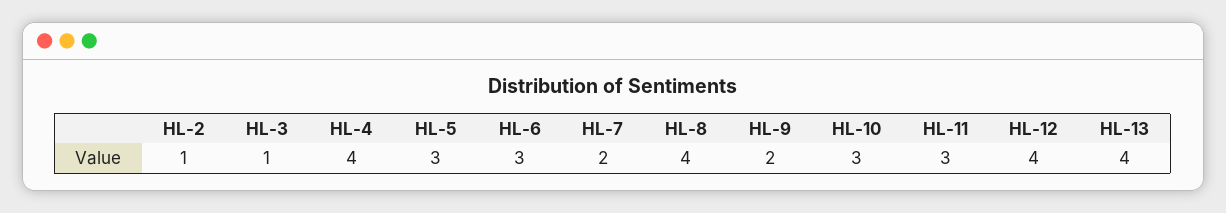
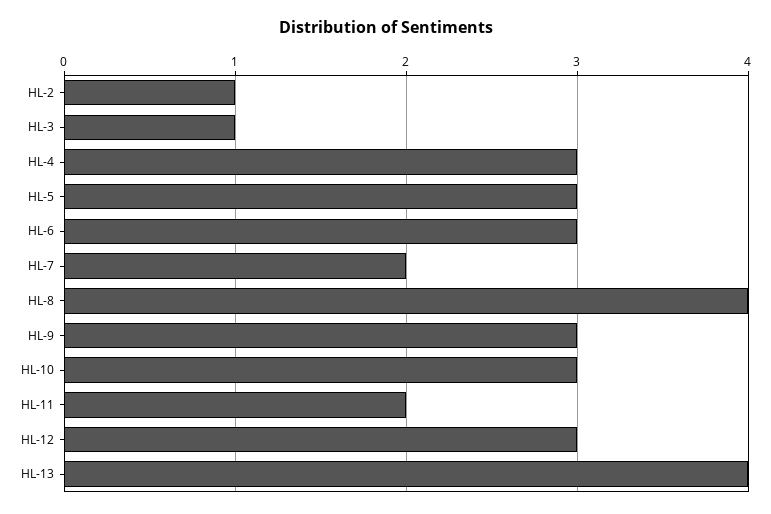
  {
    "HL-2": 1,
    "HL-3": 1,
-   "HL-4": 4,
+   "HL-4": 3,
    "HL-5": 3,
    "HL-6": 3,
    "HL-7": 2,
    "HL-8": 4,
-   "HL-9": 2,
+   "HL-9": 3,
    "HL-10": 3,
-   "HL-11": 3,
+   "HL-11": 2,
-   "HL-12": 4,
+   "HL-12": 3,
    "HL-13": 4
  }

